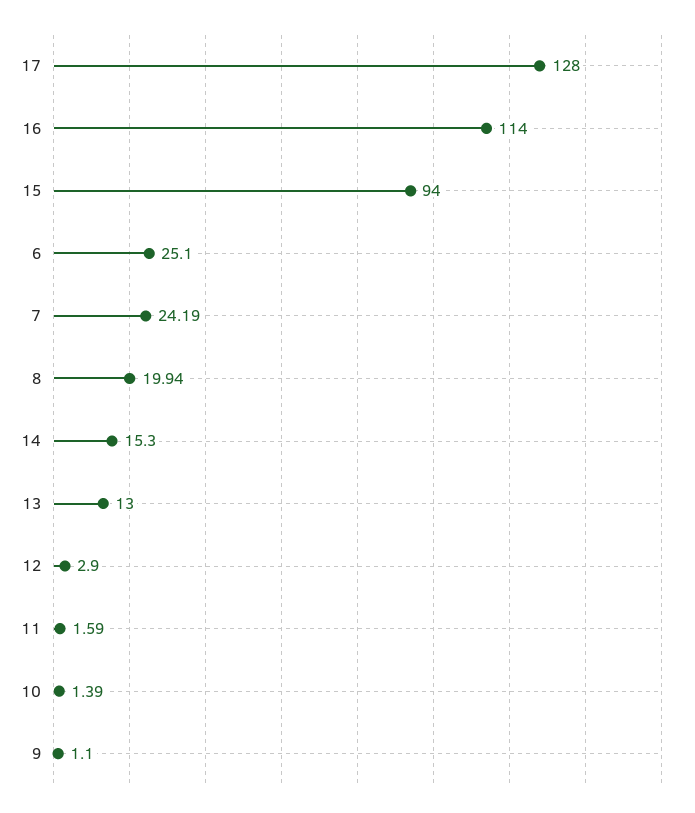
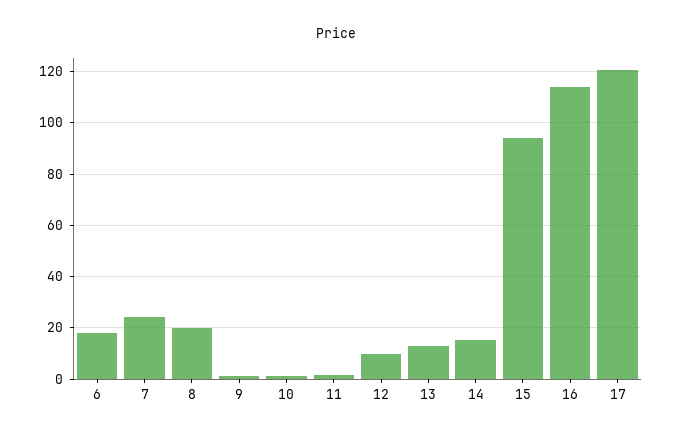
  {
-   "17": 128,
+   "17": 120,
    "16": 114,
    "15": 94,
-   "6": 25.1,
+   "6": 17.5,
    "7": 24.19,
    "8": 19.94,
    "14": 15.3,
    "13": 13,
-   "12": 2.9,
+   "12": 10,
    "11": 1.59,
    "10": 1.39,
    "9": 1.1
  }

